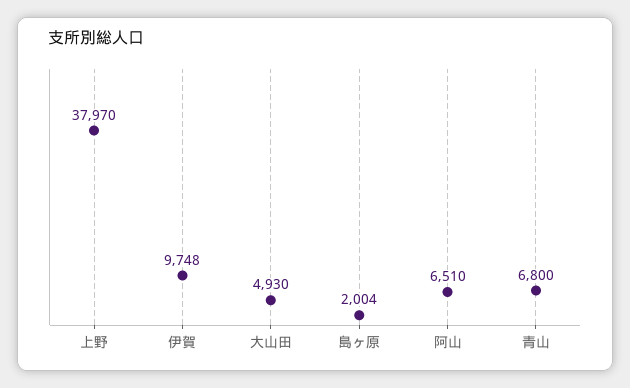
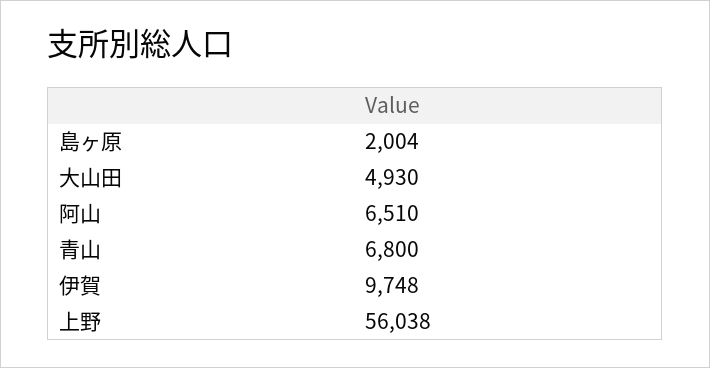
  {
-   "上野": 37970,
+   "上野": 56038,
    "伊賀": 9748,
    "大山田": 4930,
    "島ヶ原": 2004,
    "阿山": 6510,
    "青山": 6800
  }

